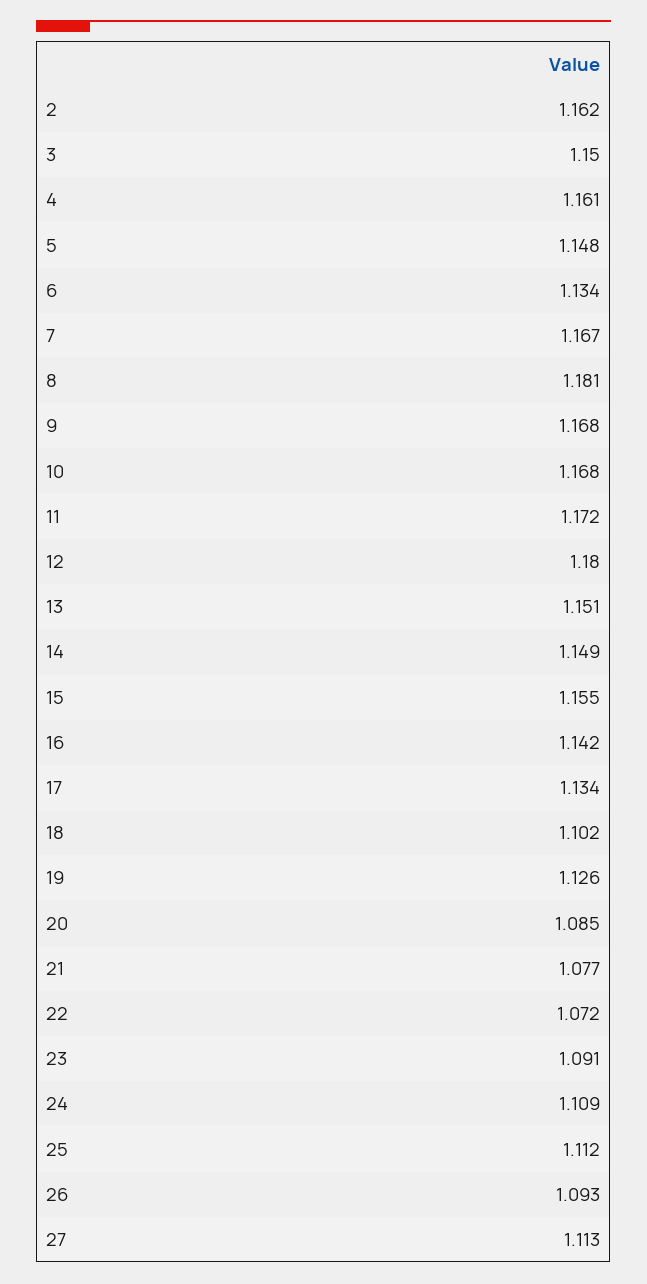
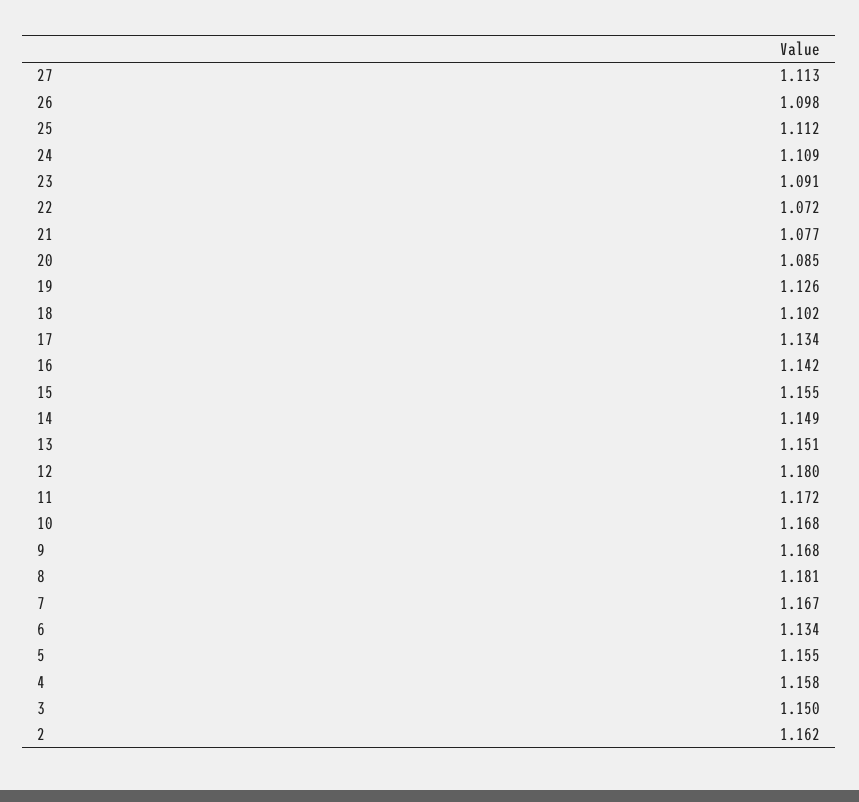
  {
    "2": 1.162,
    "3": 1.15,
-   "4": 1.161,
+   "4": 1.158,
-   "5": 1.148,
+   "5": 1.155,
    "6": 1.134,
    "7": 1.167,
    "8": 1.181,
    "9": 1.168,
    "10": 1.168,
    "11": 1.172,
    "12": 1.18,
    "13": 1.151,
    "14": 1.149,
    "15": 1.155,
    "16": 1.142,
    "17": 1.134,
    "18": 1.102,
    "19": 1.126,
    "20": 1.085,
    "21": 1.077,
    "22": 1.072,
    "23": 1.091,
    "24": 1.109,
    "25": 1.112,
-   "26": 1.093,
+   "26": 1.098,
    "27": 1.113
  }

